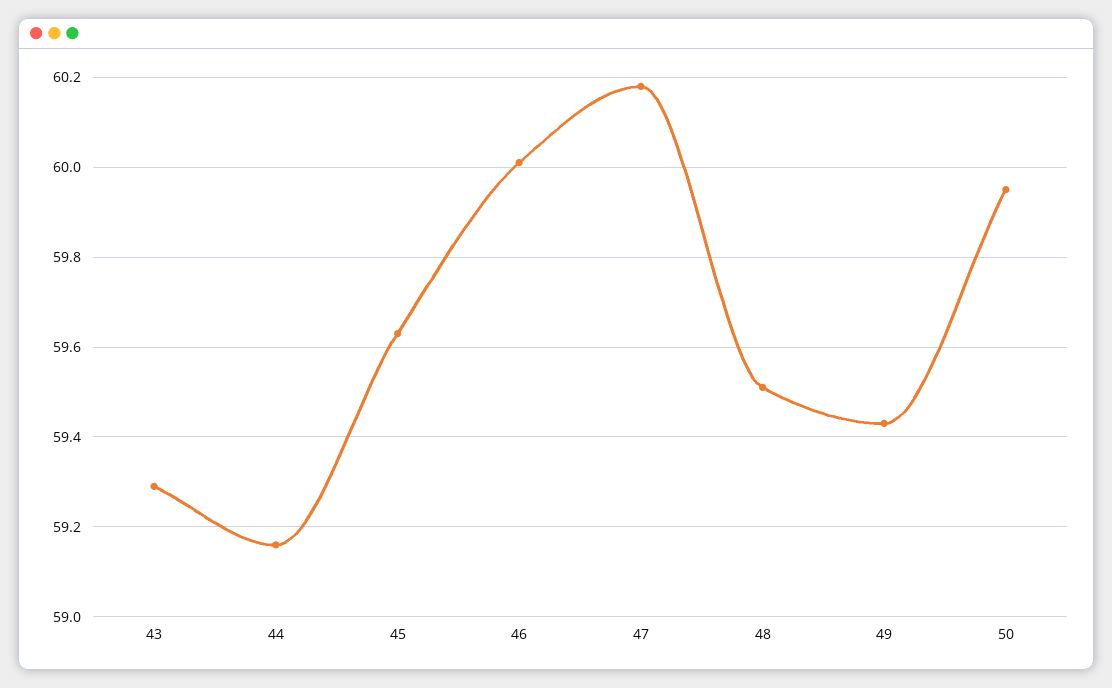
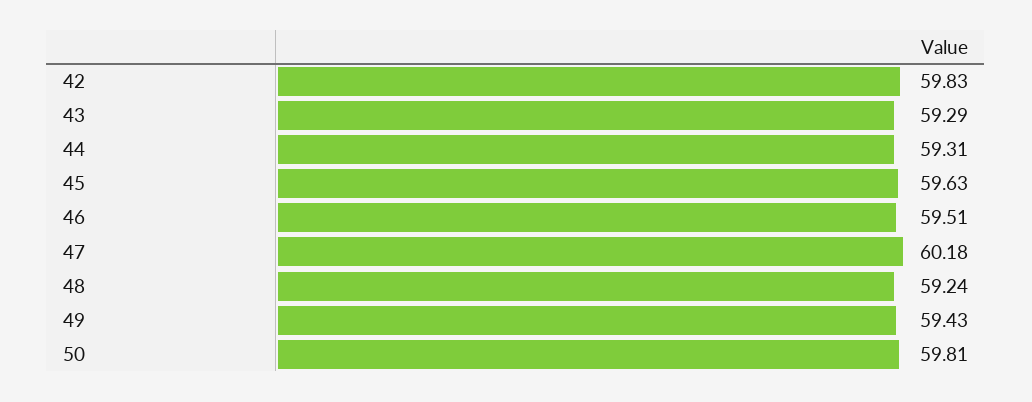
  {
    "43": 59.29,
-   "44": 59.15,
+   "44": 59.31,
    "45": 59.63,
-   "46": 60,
+   "46": 59.51,
    "47": 60.18,
-   "48": 59.5,
+   "48": 59.24,
    "49": 59.43,
-   "50": 59.95
+   "50": 59.81,
+   "42": 59.83
  }

